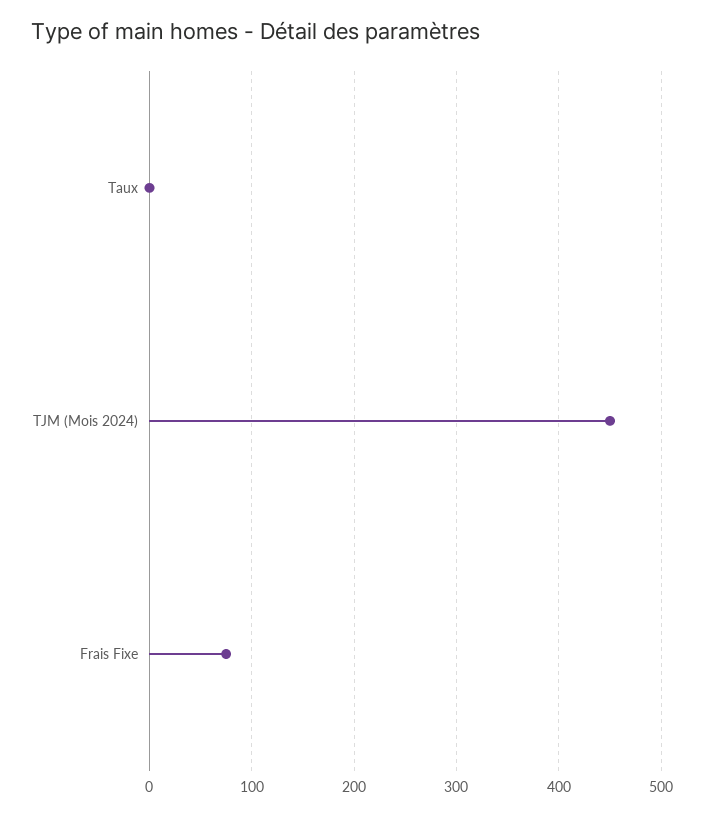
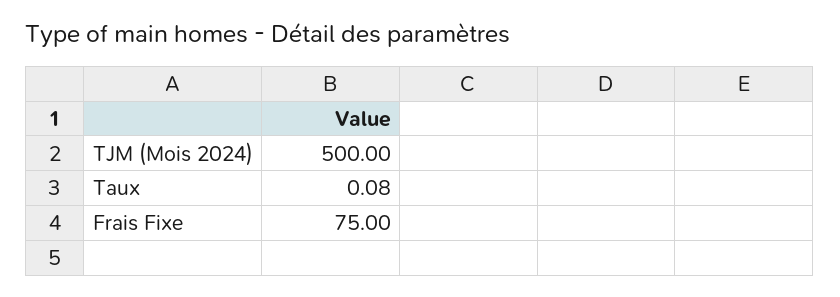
  {
    "Taux": 0.08,
-   "TJM (Mois 2024)": 450,
+   "TJM (Mois 2024)": 500,
    "Frais Fixe": 75
  }

